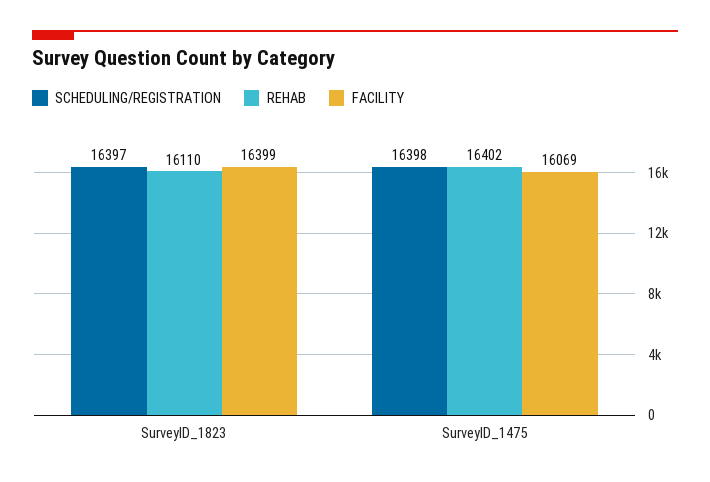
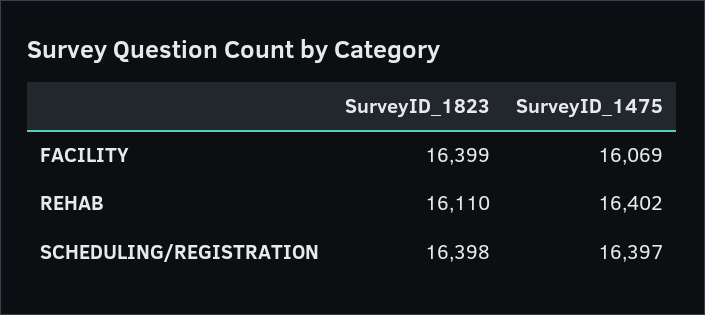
  {
    "SCHEDULING/REGISTRATION": {
-     "SurveyID_1823": 16397,
+     "SurveyID_1823": 16398,
-     "SurveyID_1475": 16398
+     "SurveyID_1475": 16397
    },
    "REHAB": {
      "SurveyID_1823": 16110,
      "SurveyID_1475": 16402
    },
    "FACILITY": {
      "SurveyID_1823": 16399,
      "SurveyID_1475": 16069
    }
  }

